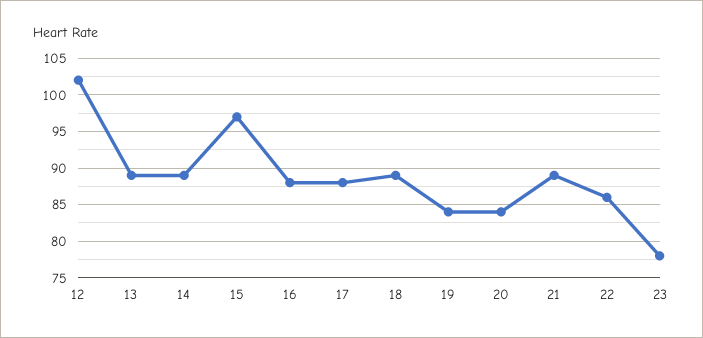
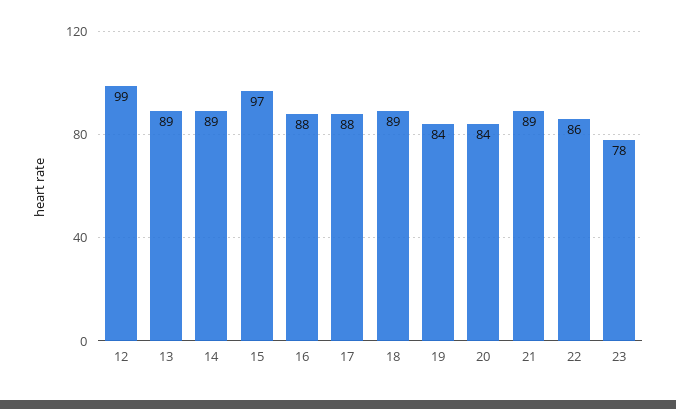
  {
-   "12": 102,
+   "12": 99,
    "13": 89,
    "14": 89,
    "15": 97,
    "16": 88,
    "17": 88,
    "18": 89,
    "19": 84,
    "20": 84,
    "21": 89,
    "22": 86,
    "23": 78
  }

